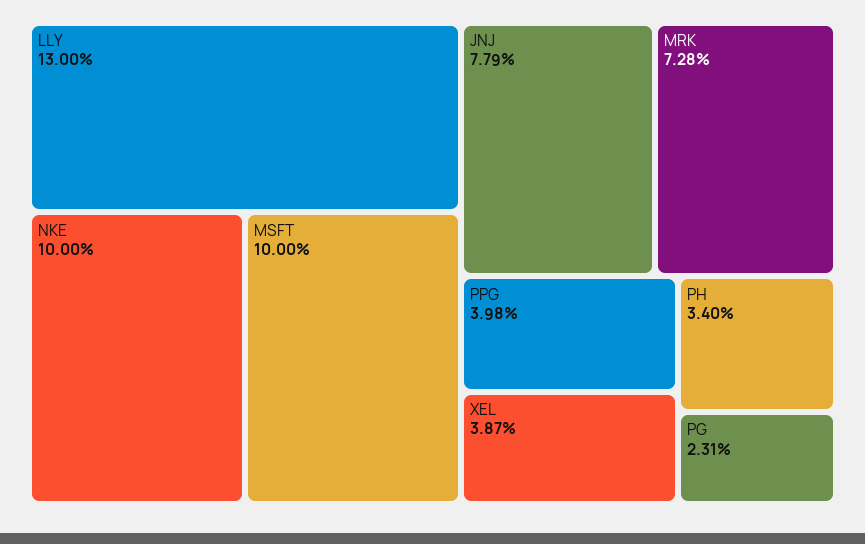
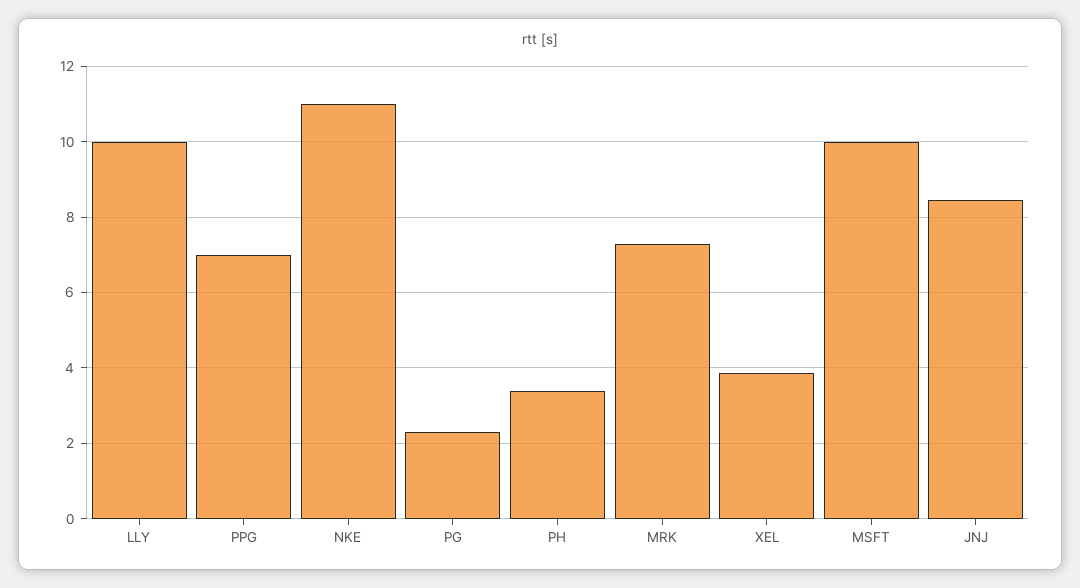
  {
-   "LLY": 13,
+   "LLY": 10,
-   "NKE": 10,
+   "NKE": 11,
    "MSFT": 10,
-   "JNJ": 7.79,
+   "JNJ": 8.4,
    "MRK": 7.28,
-   "PPG": 3.98,
+   "PPG": 7,
    "XEL": 3.87,
    "PH": 3.4,
    "PG": 2.31
  }

